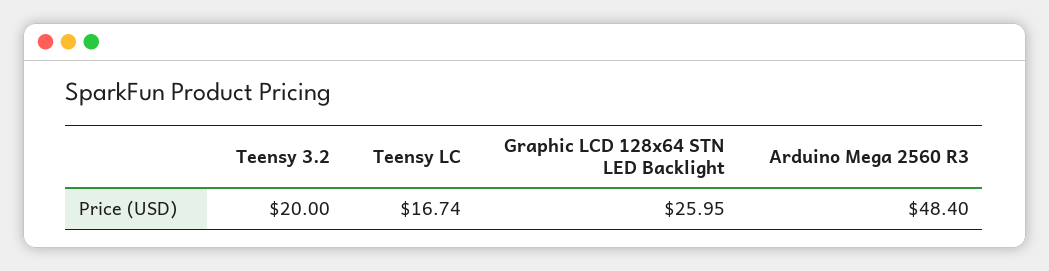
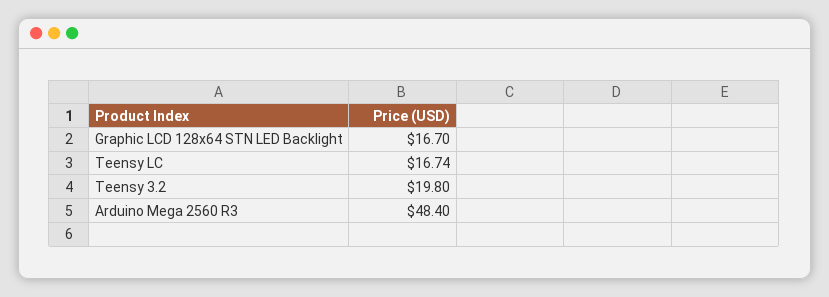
  {
-   "Teensy 3.2": 20,
+   "Teensy 3.2": 19.8,
    "Teensy LC": 16.74,
-   "Graphic LCD 128x64 STN LED Backlight": 25.95,
+   "Graphic LCD 128x64 STN LED Backlight": 16.7,
    "Arduino Mega 2560 R3": 48.4
  }

